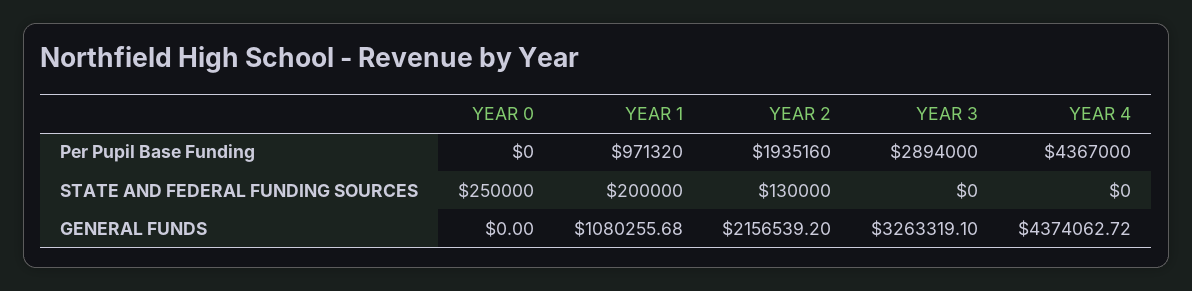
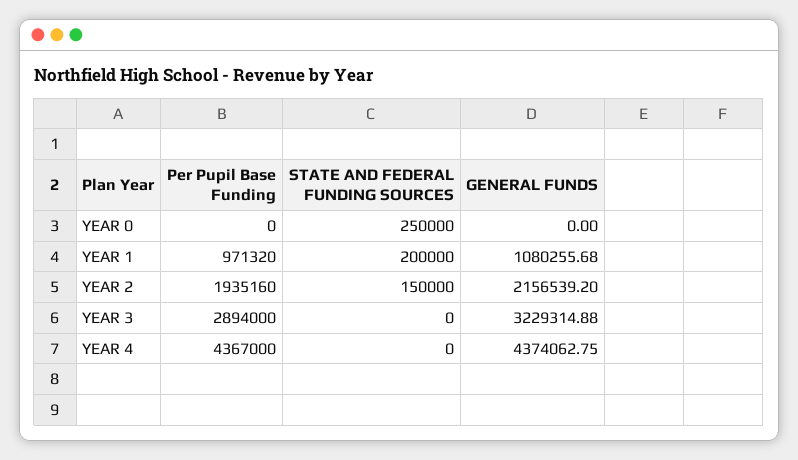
  {
    "YEAR 0": {
      "Per Pupil Base Funding": 0,
      "STATE AND FEDERAL FUNDING SOURCES": 250000,
      "GENERAL FUNDS": 0
    },
    "YEAR 1": {
      "Per Pupil Base Funding": 971320,
      "STATE AND FEDERAL FUNDING SOURCES": 200000,
      "GENERAL FUNDS": 1080255.68
    },
    "YEAR 2": {
      "Per Pupil Base Funding": 1935160,
-     "STATE AND FEDERAL FUNDING SOURCES": 130000,
+     "STATE AND FEDERAL FUNDING SOURCES": 150000,
      "GENERAL FUNDS": 2156539.2
    },
    "YEAR 3": {
      "Per Pupil Base Funding": 2894000,
      "STATE AND FEDERAL FUNDING SOURCES": 0,
-     "GENERAL FUNDS": 3263319.1
+     "GENERAL FUNDS": 3229314.88
    },
    "YEAR 4": {
      "Per Pupil Base Funding": 4367000,
      "STATE AND FEDERAL FUNDING SOURCES": 0,
-     "GENERAL FUNDS": 4374062.72
+     "GENERAL FUNDS": 4374062.75
    }
  }

